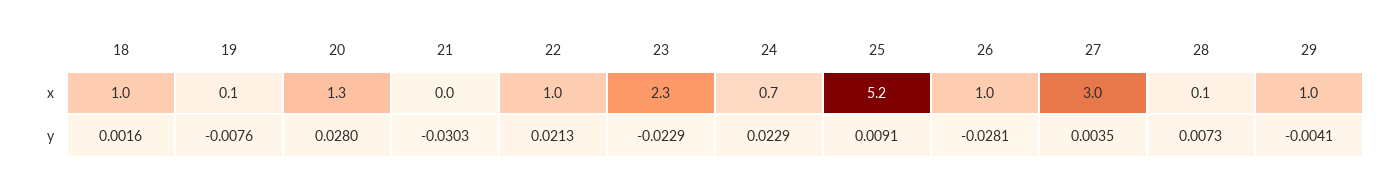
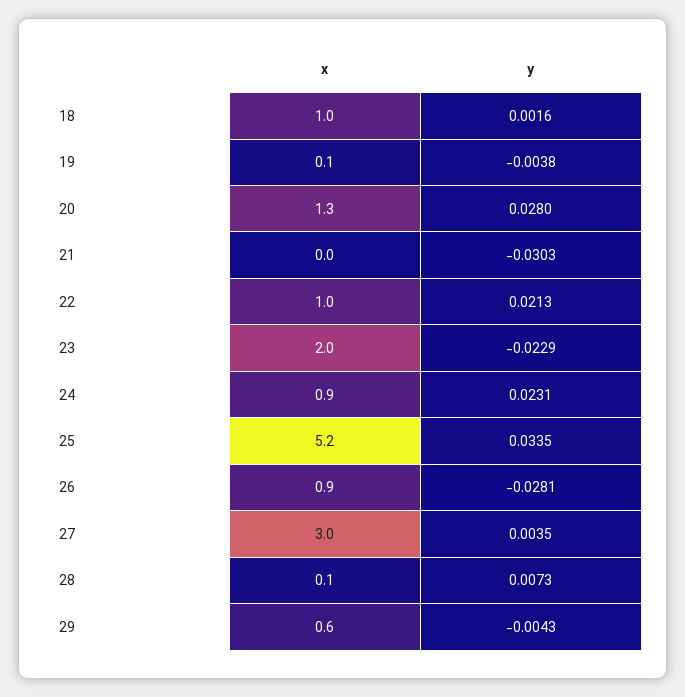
  {
    "18": {
      "x": 1,
      "y": 0.0016
    },
    "19": {
      "x": 0.1,
-     "y": -0.0076
+     "y": -0.0038
    },
    "20": {
      "x": 1.3,
      "y": 0.028
    },
    "21": {
      "x": 0,
      "y": -0.0303
    },
    "22": {
      "x": 1,
      "y": 0.0213
    },
    "23": {
-     "x": 2.3,
+     "x": 2,
      "y": -0.0229
    },
    "24": {
-     "x": 0.7,
+     "x": 0.9,
-     "y": 0.0229
+     "y": 0.0231
    },
    "25": {
      "x": 5.2,
-     "y": 0.0091
+     "y": 0.0335
    },
    "26": {
-     "x": 1,
+     "x": 0.9,
      "y": -0.0281
    },
    "27": {
      "x": 3,
      "y": 0.0035
    },
    "28": {
      "x": 0.1,
      "y": 0.0073
    },
    "29": {
-     "x": 1,
+     "x": 0.6,
-     "y": -0.0041
+     "y": -0.0043
    }
  }

